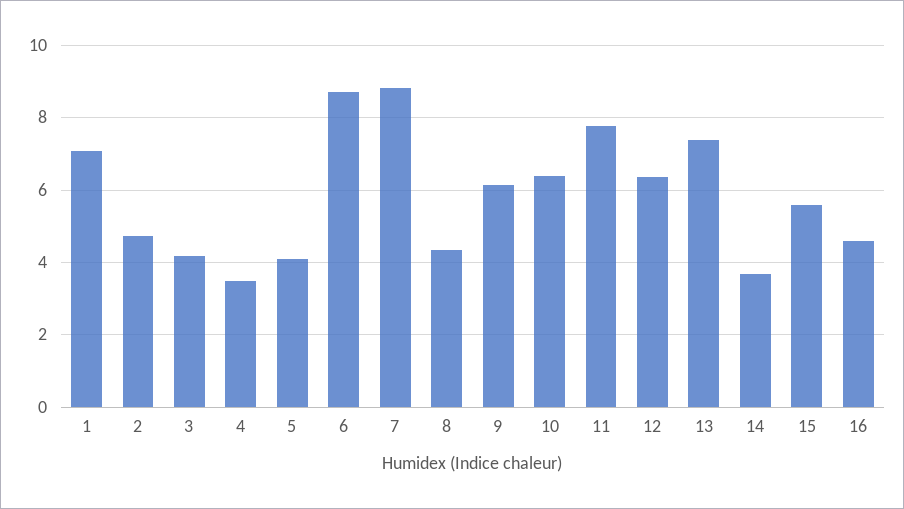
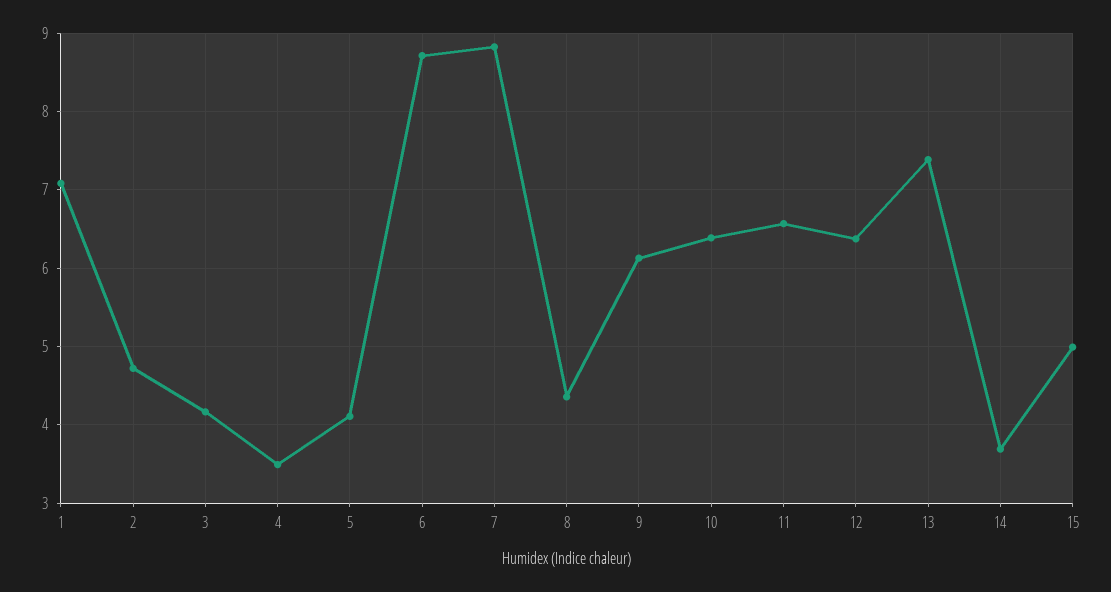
  {
    "1": 7.1,
    "2": 4.7,
    "3": 4.2,
    "4": 3.5,
    "5": 4.1,
    "6": 8.7,
    "7": 8.8,
    "8": 4.4,
    "9": 6.1,
    "10": 6.4,
-   "11": 7.8,
+   "11": 6.6,
    "12": 6.4,
    "13": 7.4,
    "14": 3.7,
-   "15": 5.6,
+   "15": 5
-   "16": 4.6
  }

